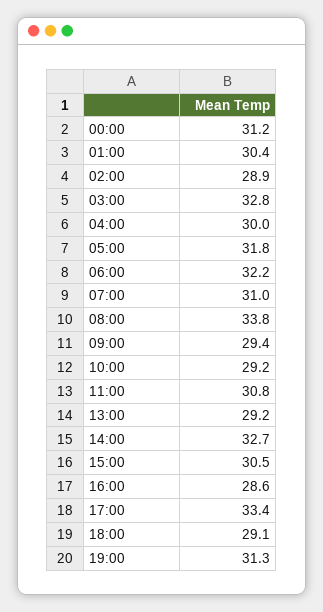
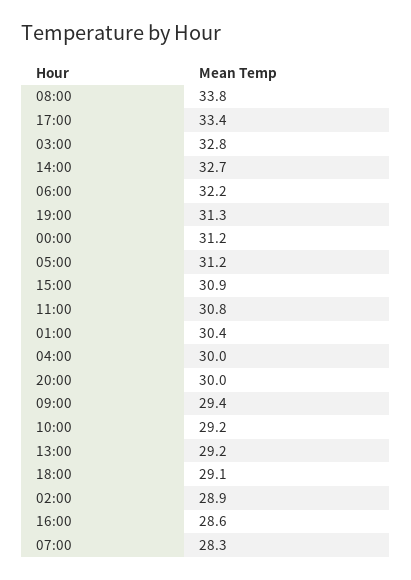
  {
    "00:00": 31.2,
    "01:00": 30.4,
    "02:00": 28.9,
    "03:00": 32.8,
    "04:00": 30,
-   "05:00": 31.8,
+   "05:00": 31.2,
    "06:00": 32.2,
-   "07:00": 31,
+   "07:00": 28.3,
    "08:00": 33.8,
    "09:00": 29.4,
    "10:00": 29.2,
    "11:00": 30.8,
    "13:00": 29.2,
    "14:00": 32.7,
-   "15:00": 30.5,
+   "15:00": 30.9,
    "16:00": 28.6,
    "17:00": 33.4,
    "18:00": 29.1,
-   "19:00": 31.3
+   "19:00": 31.3,
+   "20:00": 30
  }

